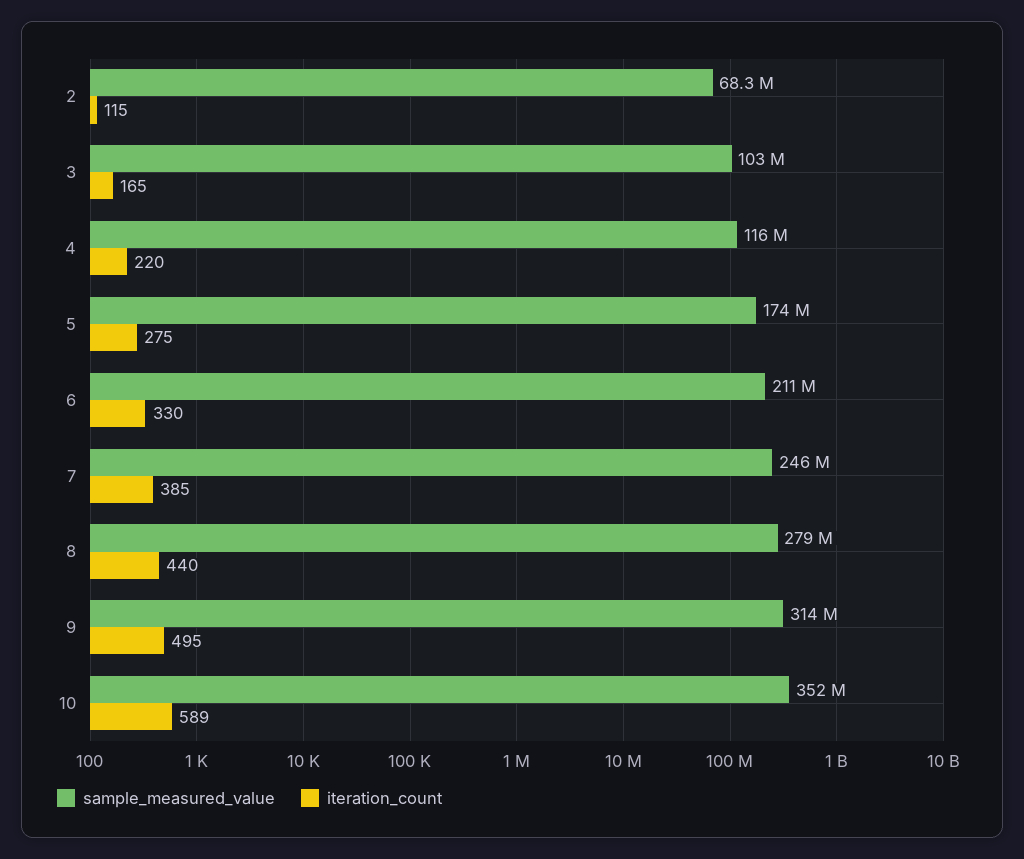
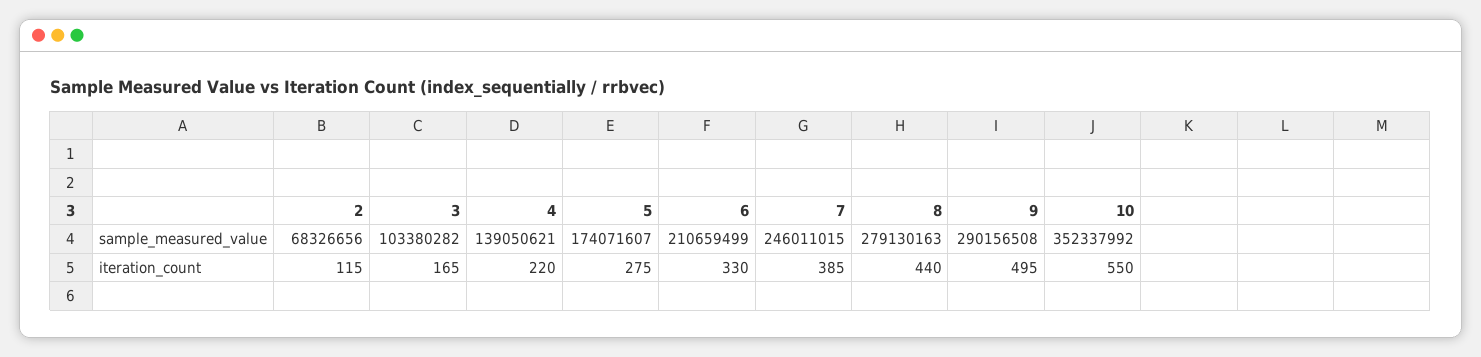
  {
    "sample_measured_value": {
      "2": 68326656,
      "3": 103380282,
-     "4": 116000000,
+     "4": 139050621,
      "5": 174071607,
      "6": 210659499,
      "7": 246011015,
      "8": 279130163,
-     "9": 314000000,
+     "9": 290156508,
      "10": 352337992
    },
    "iteration_count": {
      "2": 115,
      "3": 165,
      "4": 220,
      "5": 275,
      "6": 330,
      "7": 385,
      "8": 440,
      "9": 495,
-     "10": 589
+     "10": 550
    }
  }

